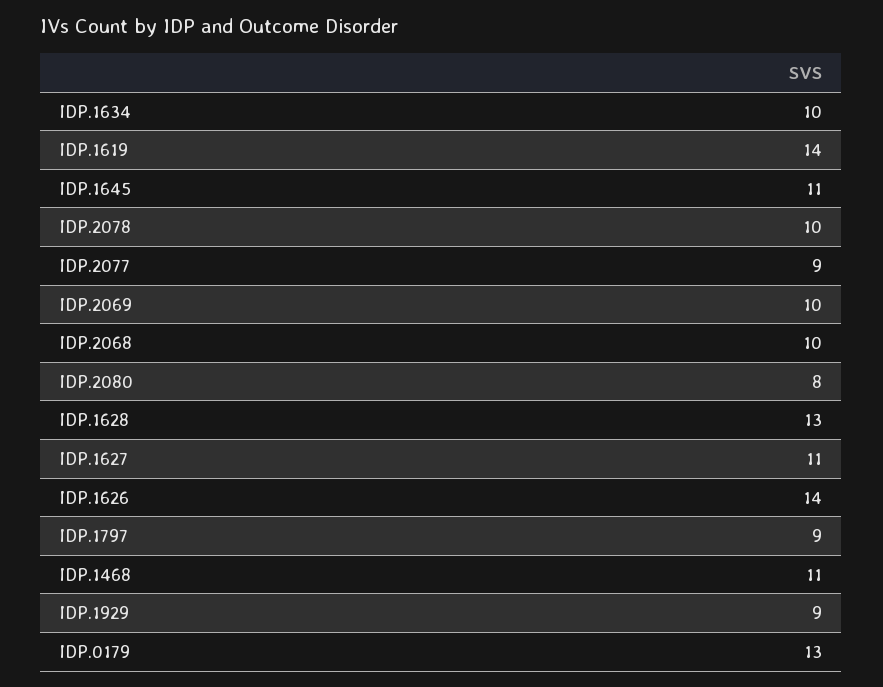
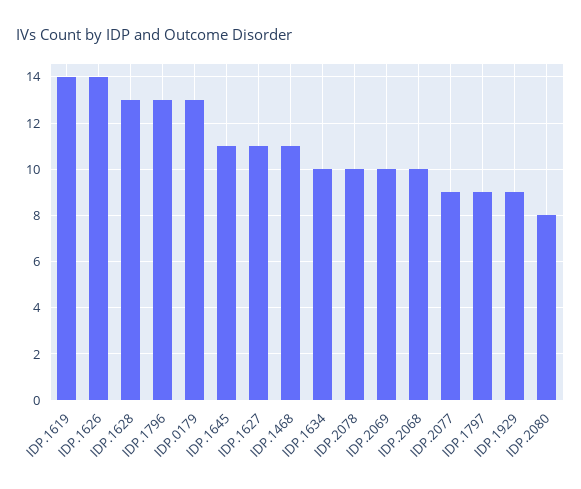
  {
    "IDP.1634": 10,
    "IDP.1619": 14,
    "IDP.1645": 11,
    "IDP.2078": 10,
    "IDP.2077": 9,
    "IDP.2069": 10,
    "IDP.2068": 10,
    "IDP.2080": 8,
    "IDP.1628": 13,
    "IDP.1627": 11,
    "IDP.1626": 14,
    "IDP.1797": 9,
    "IDP.1468": 11,
    "IDP.1929": 9,
-   "IDP.0179": 13
+   "IDP.0179": 13,
+   "IDP.1796": 13
  }

